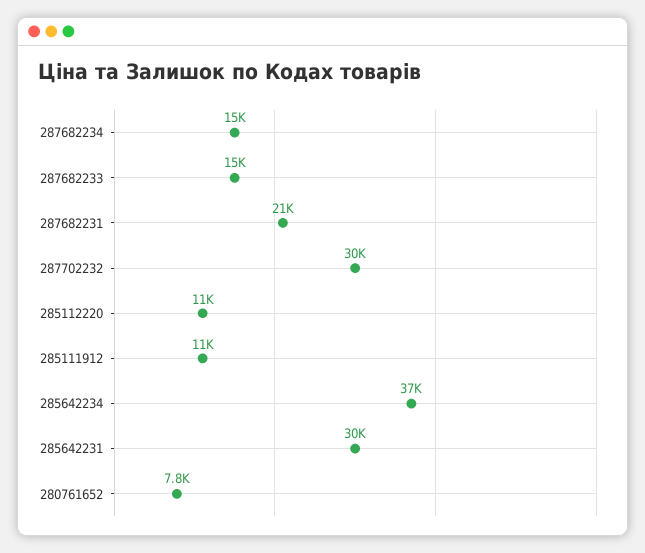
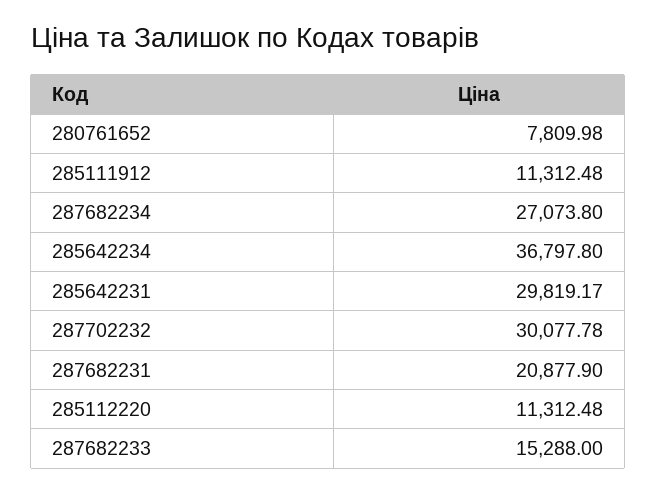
  {
-   "287682234": 15000,
+   "287682234": 27073.8,
    "287682233": 15288,
    "287682231": 20877.9,
    "287702232": 30077.78,
    "285112220": 11312.48,
    "285111912": 11312.48,
    "285642234": 36797.8,
    "285642231": 29819.17,
    "280761652": 7809.98
  }

